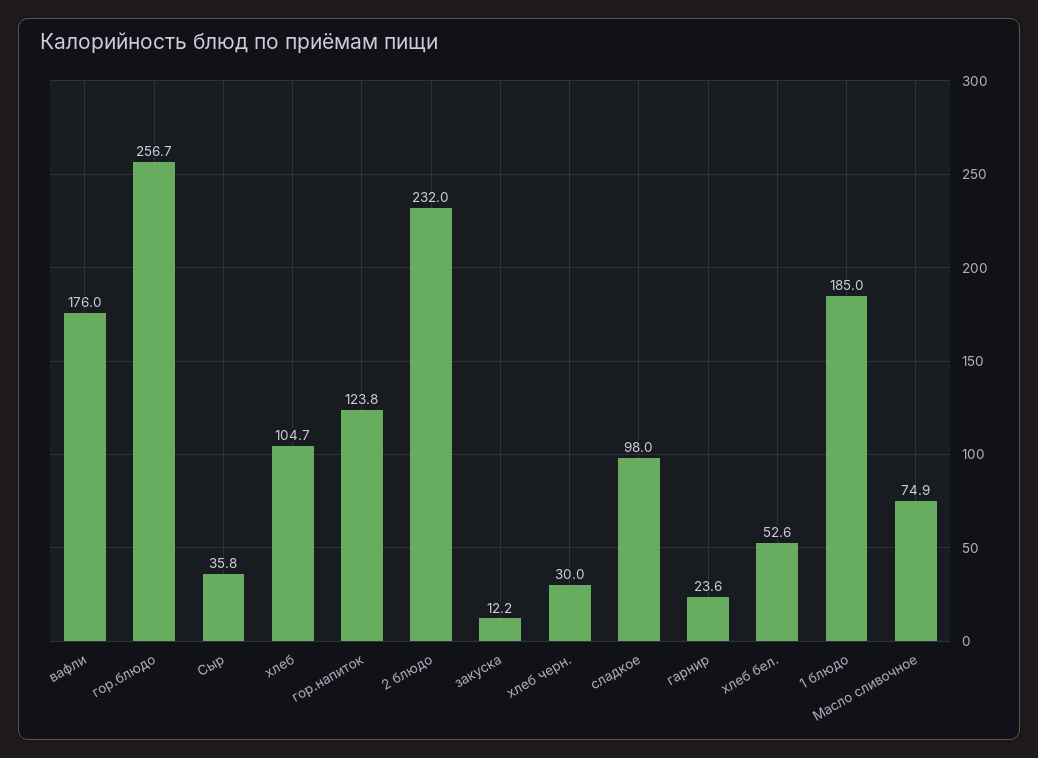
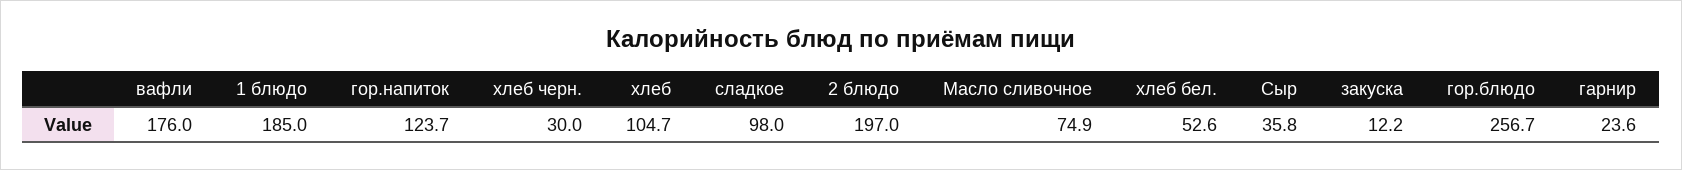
  {
    "вафли": 176,
    "гор.блюдо": 256.7,
    "Сыр": 35.8,
    "хлеб": 104.7,
-   "гор.напиток": 123.8,
+   "гор.напиток": 123.7,
-   "2 блюдо": 232,
+   "2 блюдо": 197,
    "закуска": 12.2,
    "хлеб черн.": 30,
    "сладкое": 98,
    "гарнир": 23.6,
    "хлеб бел.": 52.6,
    "1 блюдо": 185,
    "Масло сливочное": 74.9
  }

